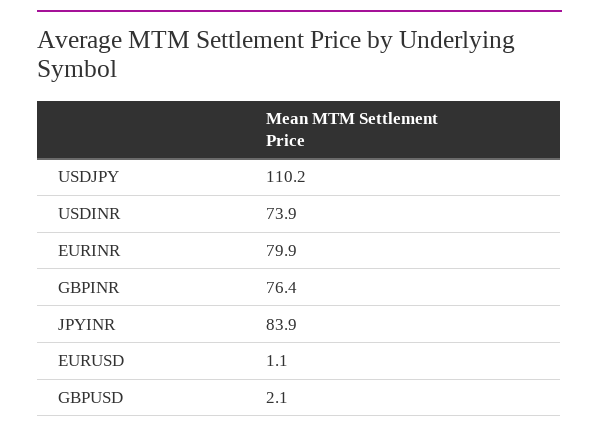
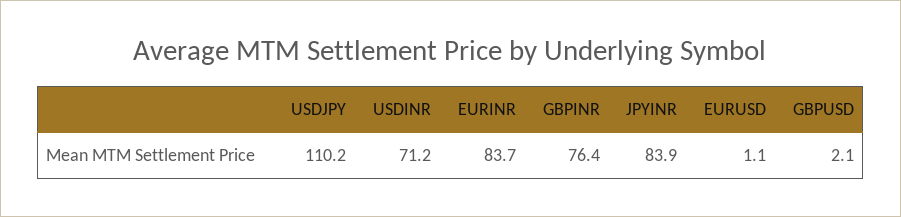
  {
    "USDJPY": 110.2,
-   "USDINR": 73.9,
+   "USDINR": 71.2,
-   "EURINR": 79.9,
+   "EURINR": 83.7,
    "GBPINR": 76.4,
    "JPYINR": 83.9,
    "EURUSD": 1.1,
    "GBPUSD": 2.1
  }

